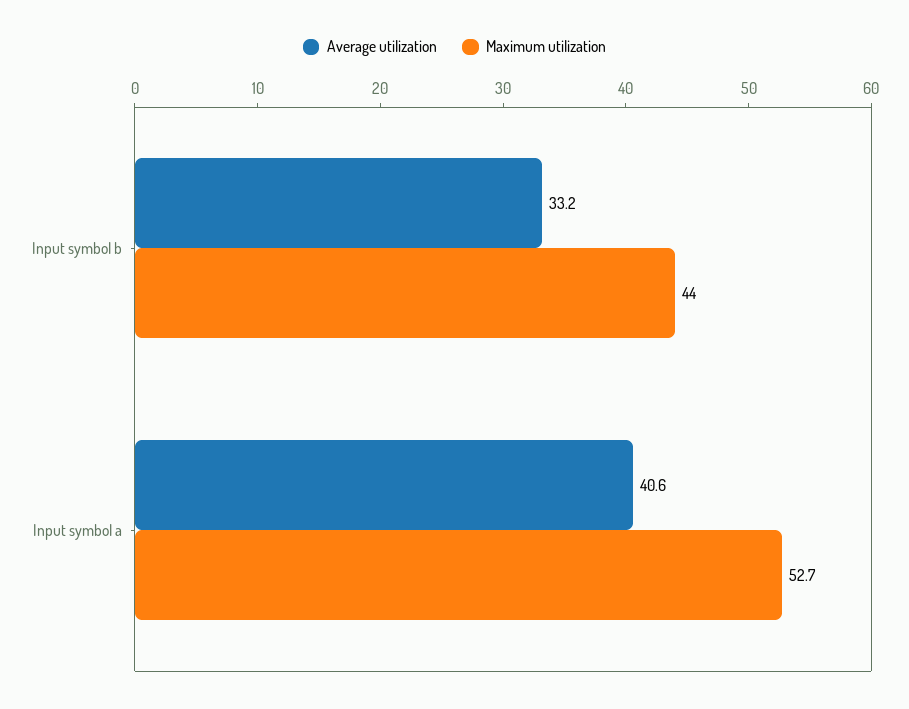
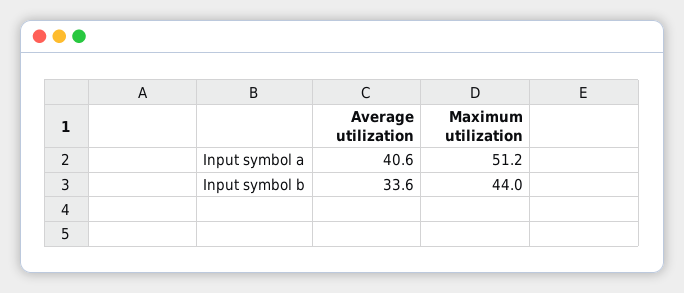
  {
    "Average utilization": {
-     "Input symbol b": 33.2,
+     "Input symbol b": 33.6,
      "Input symbol a": 40.6
    },
    "Maximum utilization": {
      "Input symbol b": 44,
-     "Input symbol a": 52.7
+     "Input symbol a": 51.2
    }
  }

